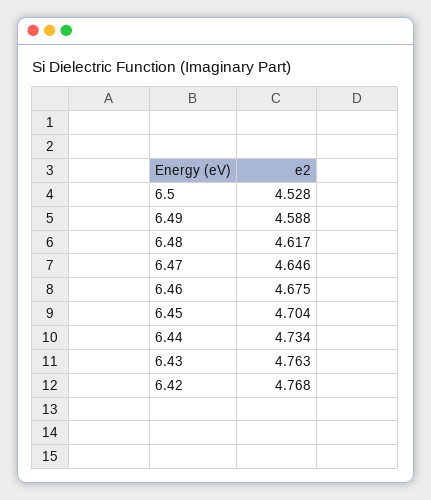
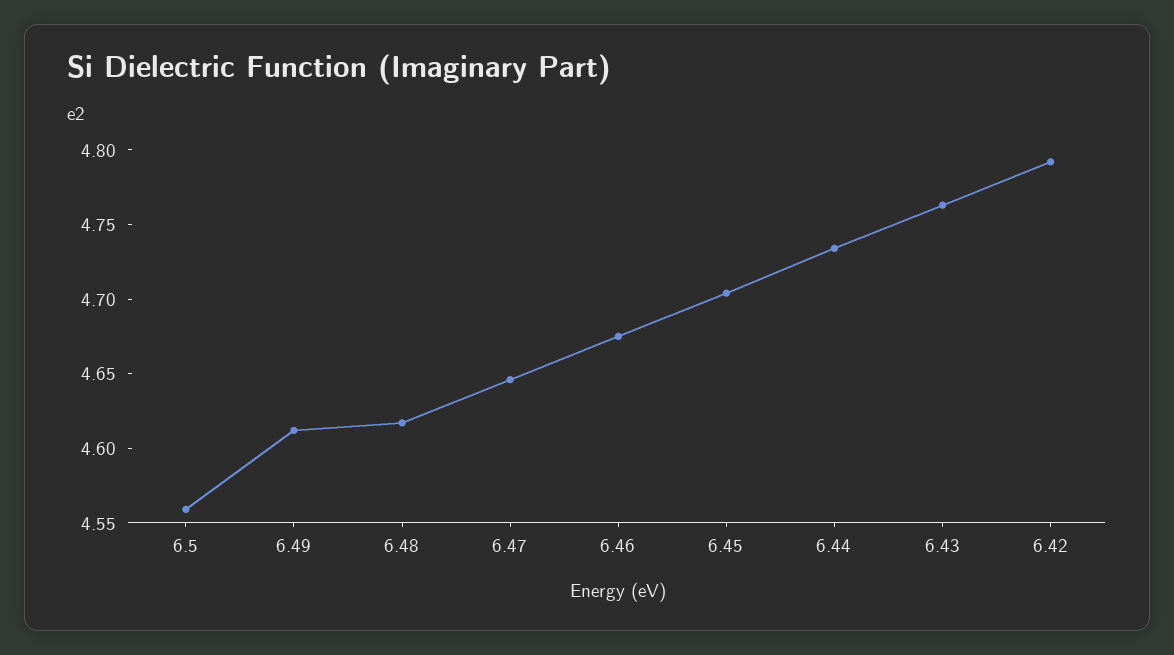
  {
-   "6.5": 4.528,
+   "6.5": 4.56,
-   "6.49": 4.588,
+   "6.49": 4.61,
    "6.48": 4.617,
    "6.47": 4.646,
    "6.46": 4.675,
    "6.45": 4.704,
    "6.44": 4.734,
    "6.43": 4.763,
-   "6.42": 4.768
+   "6.42": 4.79
  }

